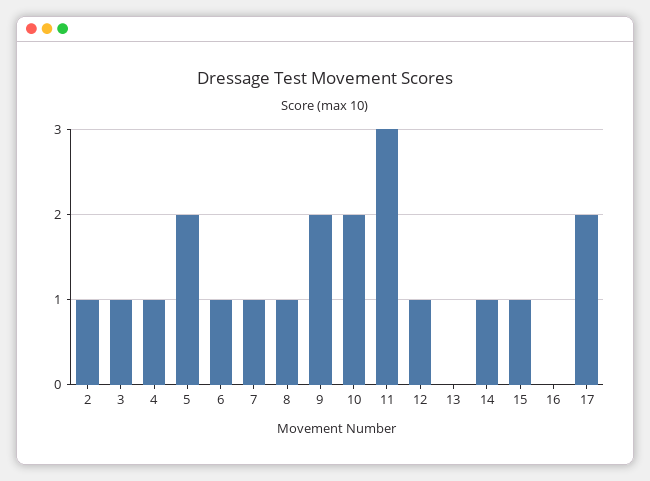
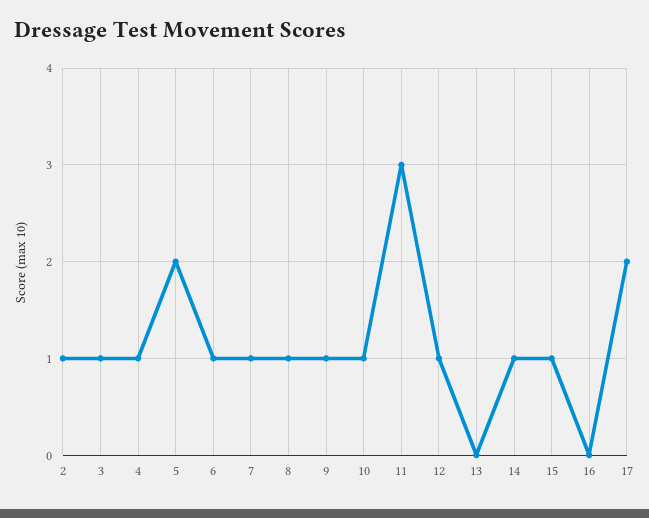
  {
    "2": 1,
    "3": 1,
    "4": 1,
    "5": 2,
    "6": 1,
    "7": 1,
    "8": 1,
-   "9": 2,
+   "9": 1,
-   "10": 2,
+   "10": 1,
    "11": 3,
    "12": 1,
    "13": 0,
    "14": 1,
    "15": 1,
    "16": 0,
    "17": 2
  }

